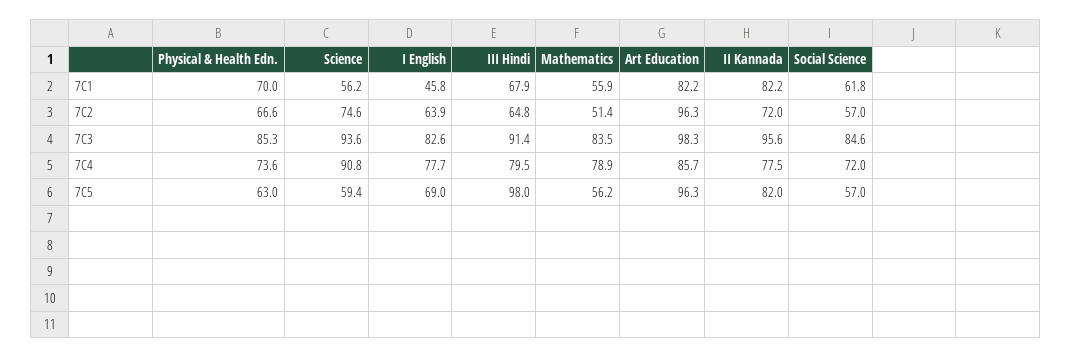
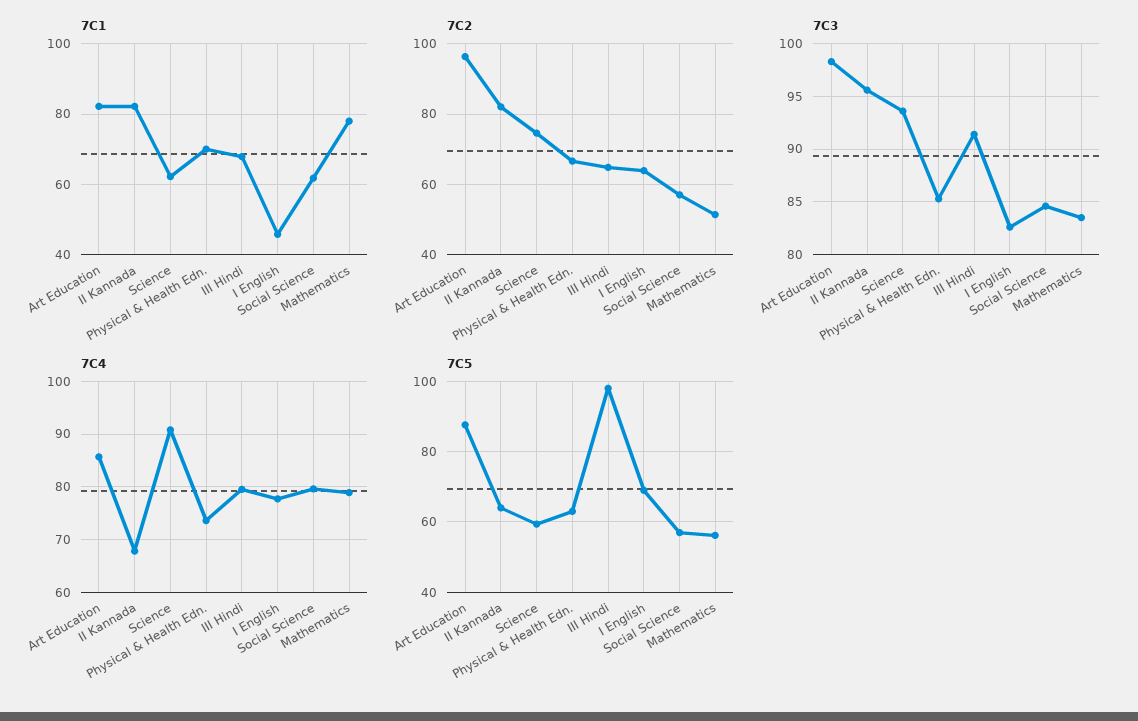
  {
    "7C1": {
      "Physical & Health Edn.": 70,
-     "Science": 56.2,
+     "Science": 62,
      "I English": 45.8,
      "III Hindi": 67.9,
-     "Mathematics": 55.9,
+     "Mathematics": 78,
      "Art Education": 82.2,
      "II Kannada": 82.2,
      "Social Science": 61.8
    },
    "7C2": {
      "Physical & Health Edn.": 66.6,
      "Science": 74.6,
      "I English": 63.9,
      "III Hindi": 64.8,
      "Mathematics": 51.4,
      "Art Education": 96.3,
-     "II Kannada": 72,
+     "II Kannada": 82,
      "Social Science": 57
    },
    "7C3": {
      "Physical & Health Edn.": 85.3,
      "Science": 93.6,
      "I English": 82.6,
      "III Hindi": 91.4,
      "Mathematics": 83.5,
      "Art Education": 98.3,
      "II Kannada": 95.6,
      "Social Science": 84.6
    },
    "7C4": {
      "Physical & Health Edn.": 73.6,
      "Science": 90.8,
      "I English": 77.7,
      "III Hindi": 79.5,
      "Mathematics": 78.9,
      "Art Education": 85.7,
-     "II Kannada": 77.5,
+     "II Kannada": 68,
-     "Social Science": 72
+     "Social Science": 80
    },
    "7C5": {
      "Physical & Health Edn.": 63,
      "Science": 59.4,
      "I English": 69,
      "III Hindi": 98,
      "Mathematics": 56.2,
-     "Art Education": 96.3,
+     "Art Education": 88,
-     "II Kannada": 82,
+     "II Kannada": 64,
      "Social Science": 57
    }
  }

